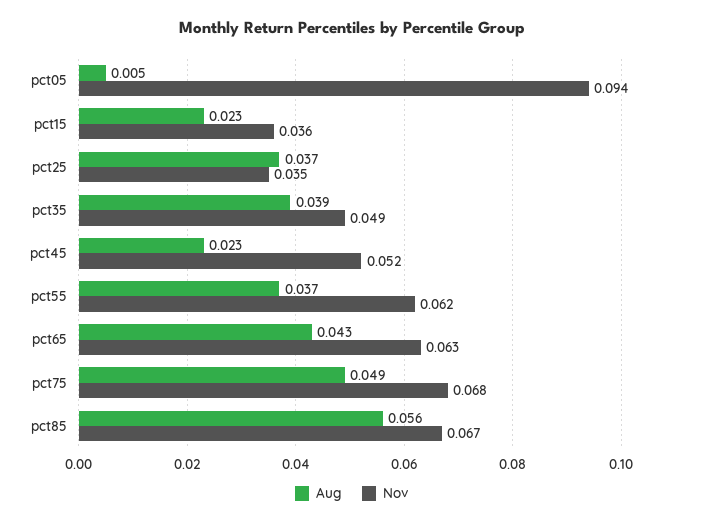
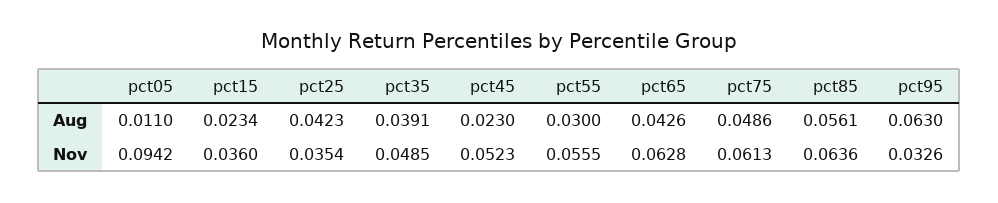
  {
    "Aug": {
-     "pct05": 0.005,
+     "pct05": 0.011,
      "pct15": 0.0234,
-     "pct25": 0.037,
+     "pct25": 0.0423,
      "pct35": 0.0391,
      "pct45": 0.023,
-     "pct55": 0.037,
+     "pct55": 0.03,
      "pct65": 0.0426,
      "pct75": 0.0486,
-     "pct85": 0.0561
+     "pct85": 0.0561,
+     "pct95": 0.063
    },
    "Nov": {
      "pct05": 0.0942,
      "pct15": 0.036,
      "pct25": 0.0354,
      "pct35": 0.0485,
      "pct45": 0.0523,
-     "pct55": 0.062,
+     "pct55": 0.0555,
      "pct65": 0.0628,
-     "pct75": 0.068,
+     "pct75": 0.0613,
-     "pct85": 0.067
+     "pct85": 0.0636,
+     "pct95": 0.0326
    }
  }

